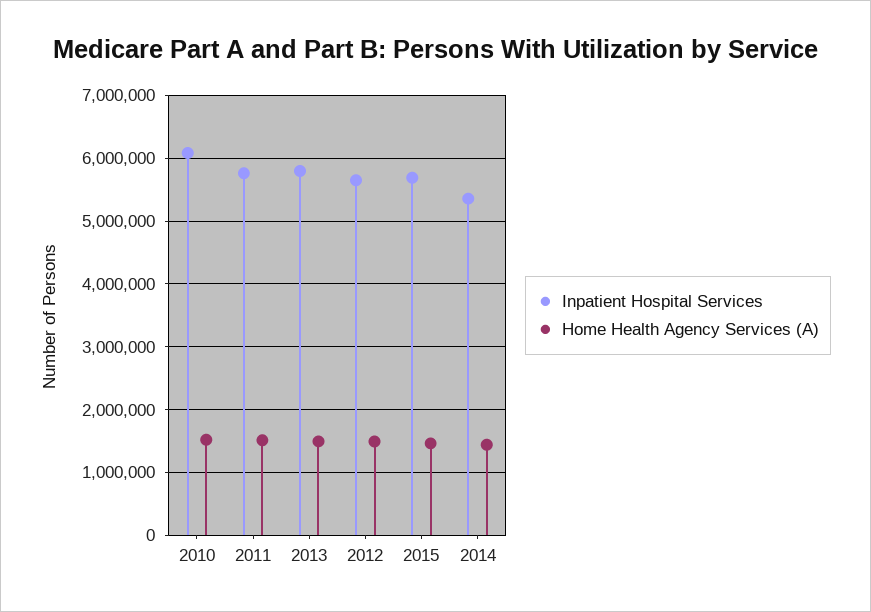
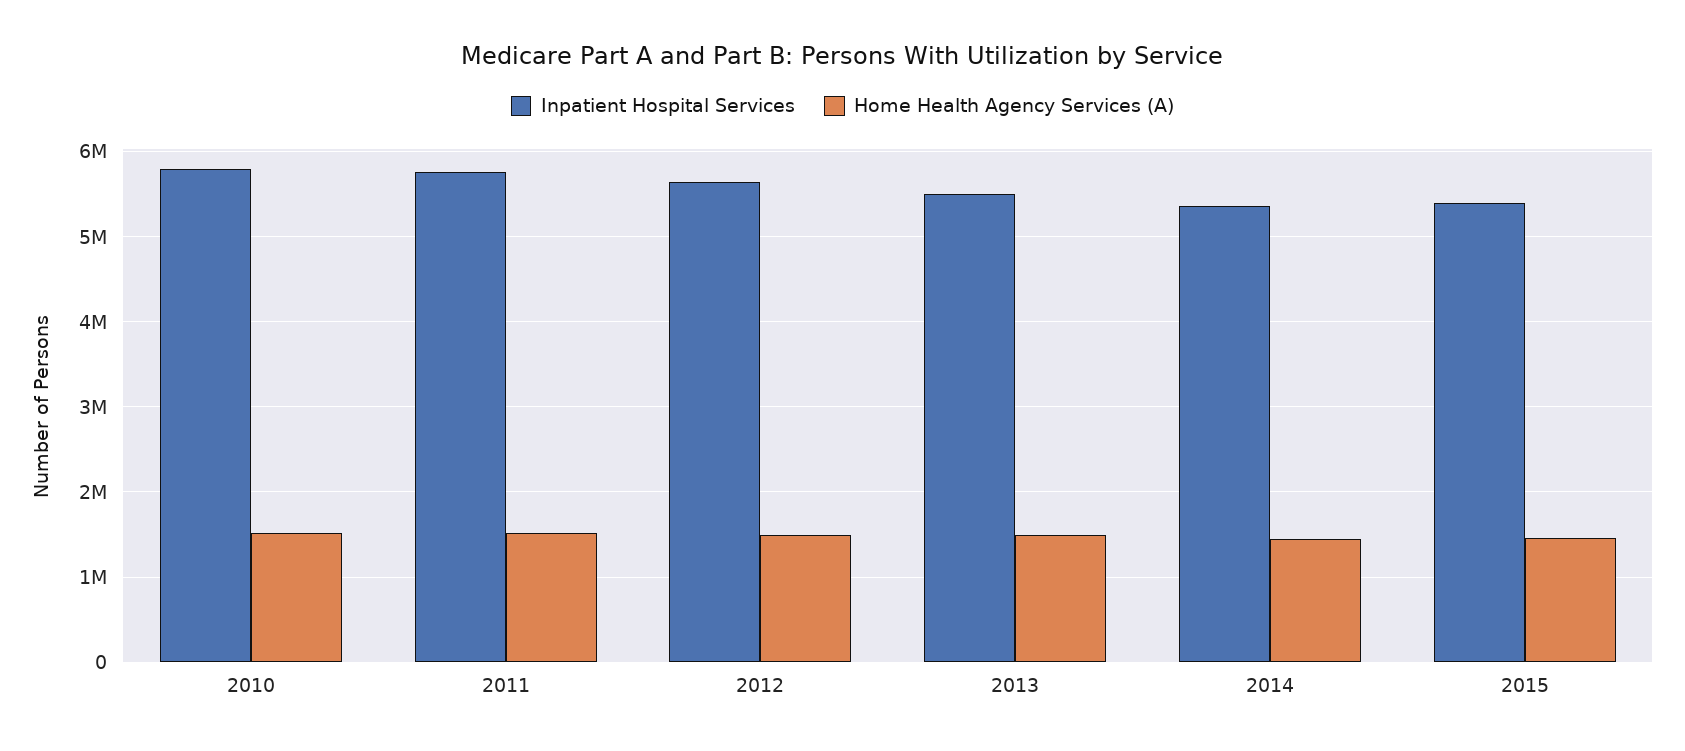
  {
    "Inpatient Hospital Services": {
-     "2010": 6100000,
+     "2010": 5800000,
      "2011": 5800000,
-     "2013": 5800000,
+     "2013": 5500000,
      "2012": 5600000,
-     "2015": 5700000,
+     "2015": 5400000,
      "2014": 5400000
    },
    "Home Health Agency Services (A)": {
      "2010": 1500000,
      "2011": 1500000,
      "2013": 1500000,
      "2012": 1500000,
      "2015": 1500000,
      "2014": 1400000
    }
  }

